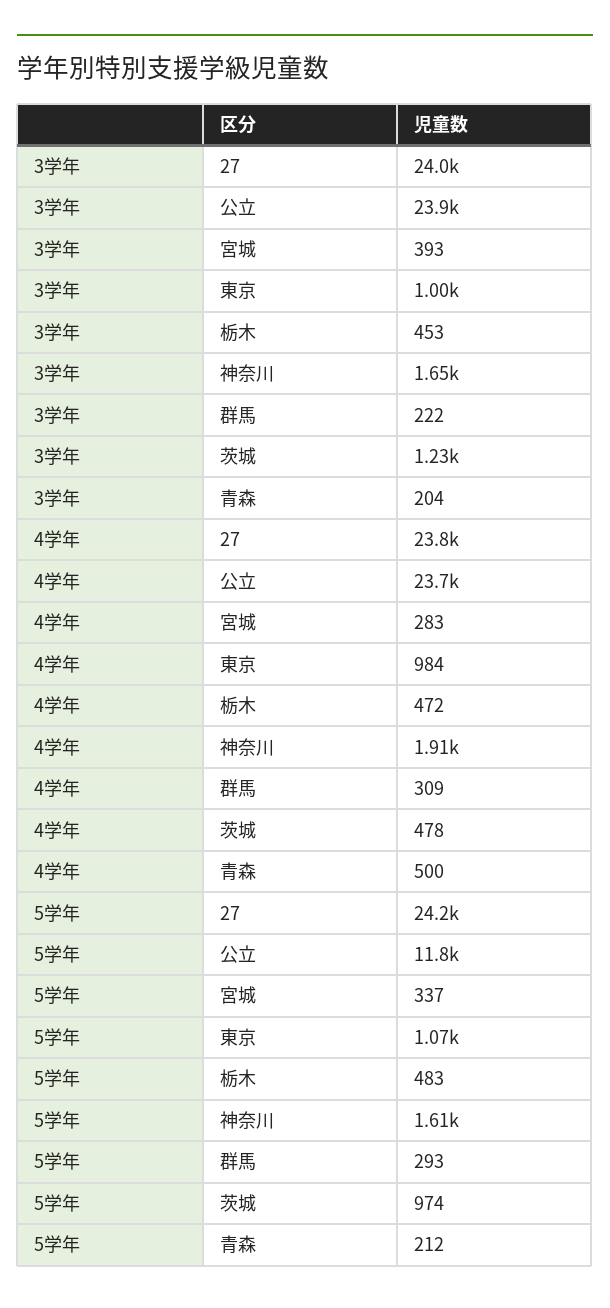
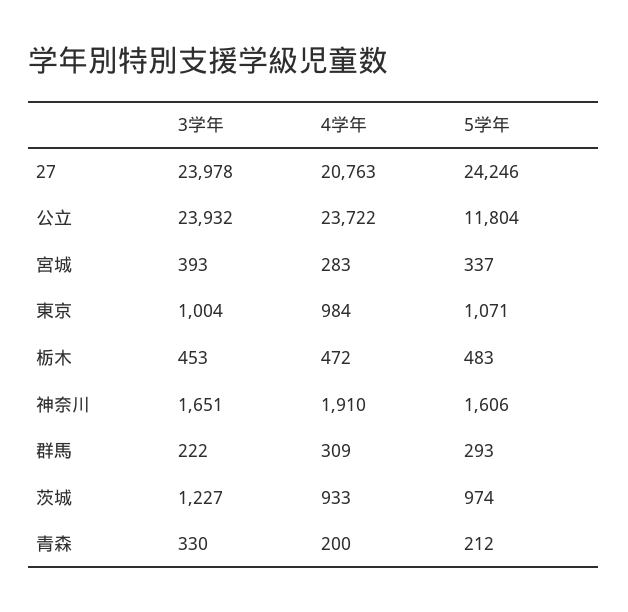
  {
    "3学年": {
      "27": 23978,
      "公立": 23932,
      "宮城": 393,
      "東京": 1004,
      "栃木": 453,
      "神奈川": 1651,
      "群馬": 222,
      "茨城": 1227,
-     "青森": 204
+     "青森": 330
    },
    "4学年": {
-     "27": 23800,
+     "27": 20763,
      "公立": 23722,
      "宮城": 283,
      "東京": 984,
      "栃木": 472,
      "神奈川": 1910,
      "群馬": 309,
-     "茨城": 478,
+     "茨城": 933,
-     "青森": 500
+     "青森": 200
    },
    "5学年": {
      "27": 24246,
      "公立": 11804,
      "宮城": 337,
      "東京": 1071,
      "栃木": 483,
      "神奈川": 1606,
      "群馬": 293,
      "茨城": 974,
      "青森": 212
    }
  }

